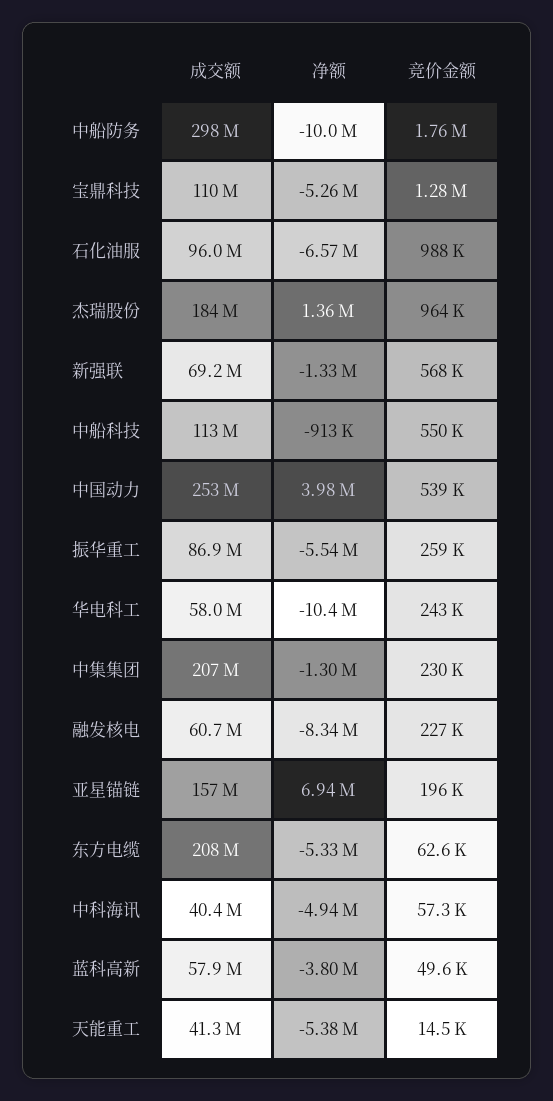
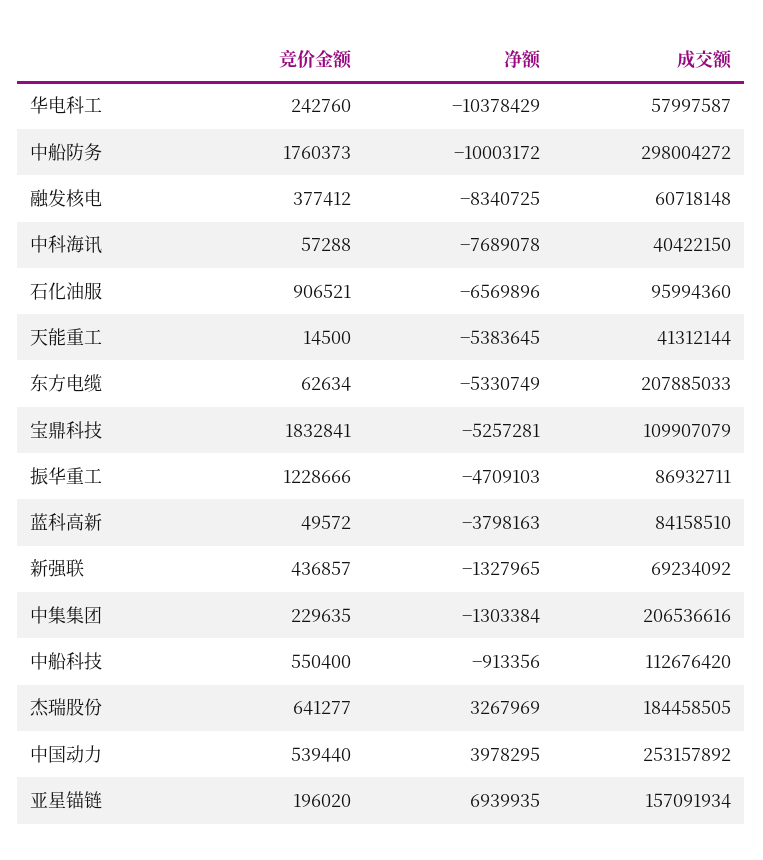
  {
    "成交额": {
      "中船防务": 298004272,
      "宝鼎科技": 109907079,
      "石化油服": 95994360,
      "杰瑞股份": 184458505,
      "新强联": 69234092,
      "中船科技": 112676420,
      "中国动力": 253157892,
      "振华重工": 86932711,
      "华电科工": 57997587,
      "中集集团": 206536616,
      "融发核电": 60718148,
      "亚星锚链": 157091934,
      "东方电缆": 207885033,
      "中科海讯": 40422150,
-     "蓝科高新": 57900000,
+     "蓝科高新": 84158510,
      "天能重工": 41312144
    },
    "净额": {
      "中船防务": -10003172,
      "宝鼎科技": -5257281,
      "石化油服": -6569896,
-     "杰瑞股份": 1360000,
+     "杰瑞股份": 3267969,
      "新强联": -1327965,
      "中船科技": -913356,
      "中国动力": 3978295,
-     "振华重工": -5540000,
+     "振华重工": -4709103,
      "华电科工": -10378429,
      "中集集团": -1303384,
      "融发核电": -8340725,
      "亚星锚链": 6939935,
      "东方电缆": -5330749,
-     "中科海讯": -4940000,
+     "中科海讯": -7689078,
      "蓝科高新": -3798163,
      "天能重工": -5383645
    },
    "竞价金额": {
      "中船防务": 1760373,
-     "宝鼎科技": 1280000,
+     "宝鼎科技": 1832841,
-     "石化油服": 988000,
+     "石化油服": 906521,
-     "杰瑞股份": 964000,
+     "杰瑞股份": 641277,
-     "新强联": 568000,
+     "新强联": 436857,
      "中船科技": 550400,
      "中国动力": 539440,
-     "振华重工": 259000,
+     "振华重工": 1228666,
      "华电科工": 242760,
      "中集集团": 229635,
-     "融发核电": 227000,
+     "融发核电": 377412,
      "亚星锚链": 196020,
      "东方电缆": 62634,
      "中科海讯": 57288,
      "蓝科高新": 49572,
      "天能重工": 14500
    }
  }

